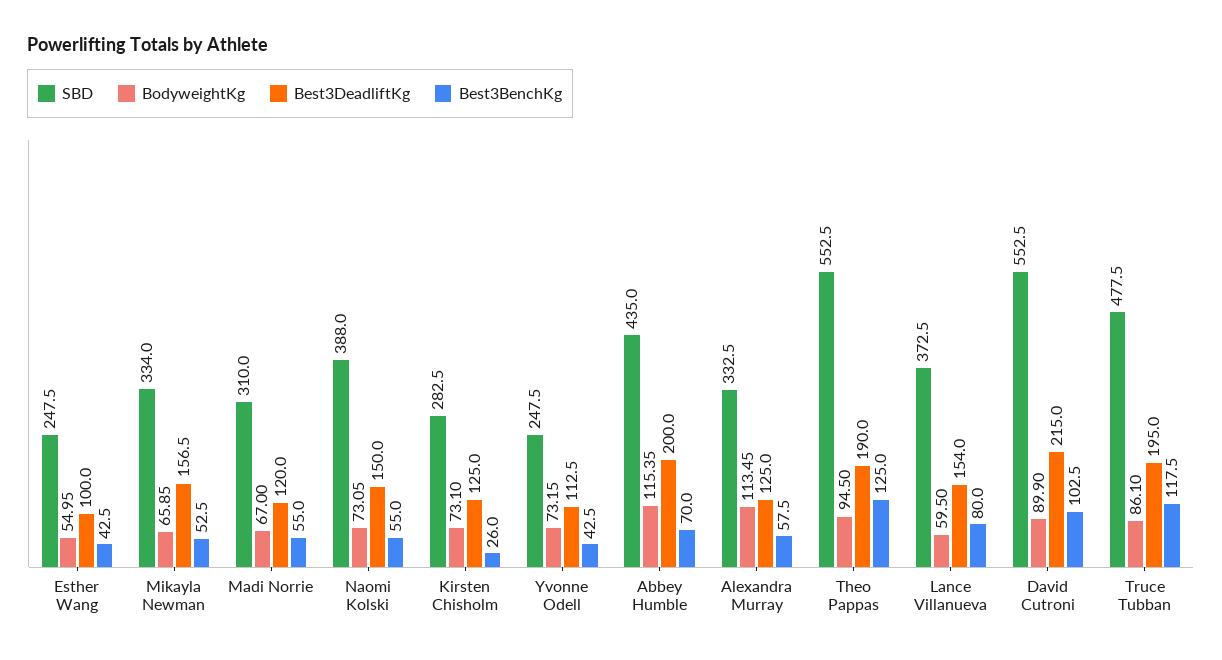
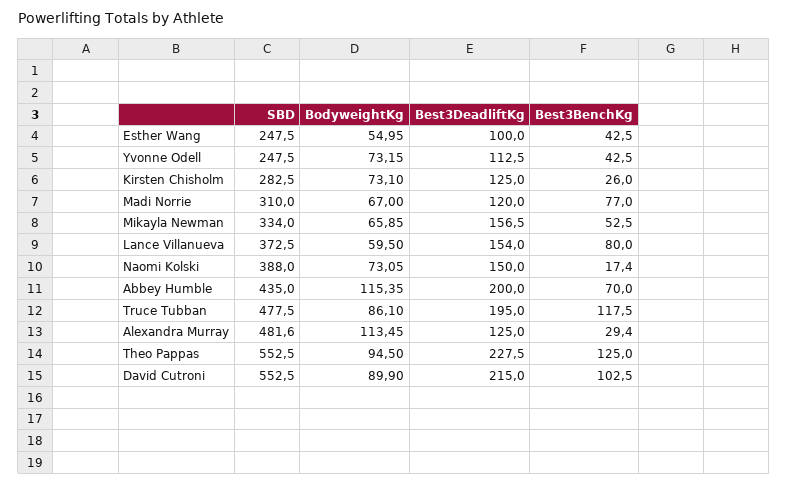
  {
    "SBD": {
      "Esther Wang": 247.5,
      "Mikayla Newman": 334,
      "Madi Norrie": 310,
      "Naomi Kolski": 388,
      "Kirsten Chisholm": 282.5,
      "Yvonne Odell": 247.5,
      "Abbey Humble": 435,
-     "Alexandra Murray": 332.5,
+     "Alexandra Murray": 481.6,
      "Theo Pappas": 552.5,
      "Lance Villanueva": 372.5,
      "David Cutroni": 552.5,
      "Truce Tubban": 477.5
    },
    "BodyweightKg": {
      "Esther Wang": 54.95,
      "Mikayla Newman": 65.85,
      "Madi Norrie": 67,
      "Naomi Kolski": 73.05,
      "Kirsten Chisholm": 73.1,
      "Yvonne Odell": 73.15,
      "Abbey Humble": 115.35,
      "Alexandra Murray": 113.45,
      "Theo Pappas": 94.5,
      "Lance Villanueva": 59.5,
      "David Cutroni": 89.9,
      "Truce Tubban": 86.1
    },
    "Best3DeadliftKg": {
      "Esther Wang": 100,
      "Mikayla Newman": 156.5,
      "Madi Norrie": 120,
      "Naomi Kolski": 150,
      "Kirsten Chisholm": 125,
      "Yvonne Odell": 112.5,
      "Abbey Humble": 200,
      "Alexandra Murray": 125,
-     "Theo Pappas": 190,
+     "Theo Pappas": 227.5,
      "Lance Villanueva": 154,
      "David Cutroni": 215,
      "Truce Tubban": 195
    },
    "Best3BenchKg": {
      "Esther Wang": 42.5,
      "Mikayla Newman": 52.5,
-     "Madi Norrie": 55,
+     "Madi Norrie": 77,
-     "Naomi Kolski": 55,
+     "Naomi Kolski": 17.4,
      "Kirsten Chisholm": 26,
      "Yvonne Odell": 42.5,
      "Abbey Humble": 70,
-     "Alexandra Murray": 57.5,
+     "Alexandra Murray": 29.4,
      "Theo Pappas": 125,
      "Lance Villanueva": 80,
      "David Cutroni": 102.5,
      "Truce Tubban": 117.5
    }
  }

